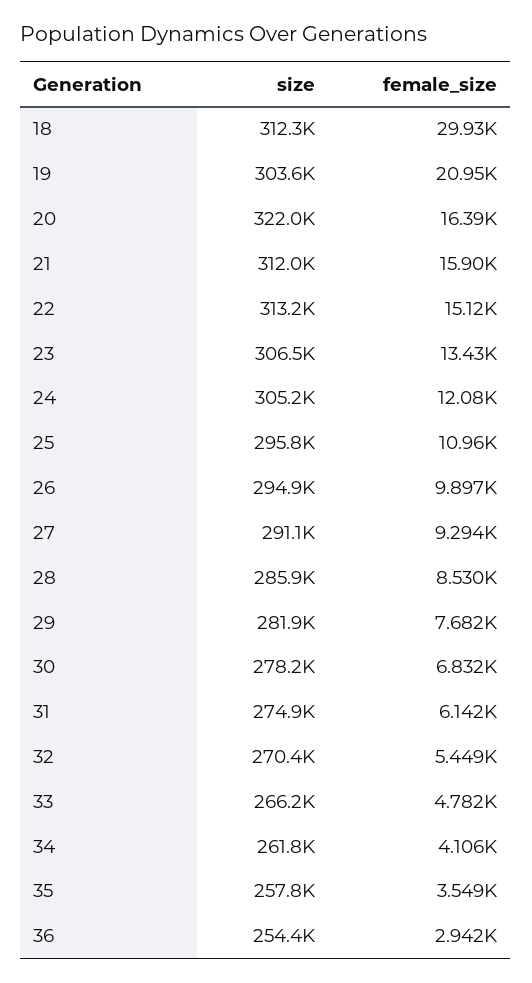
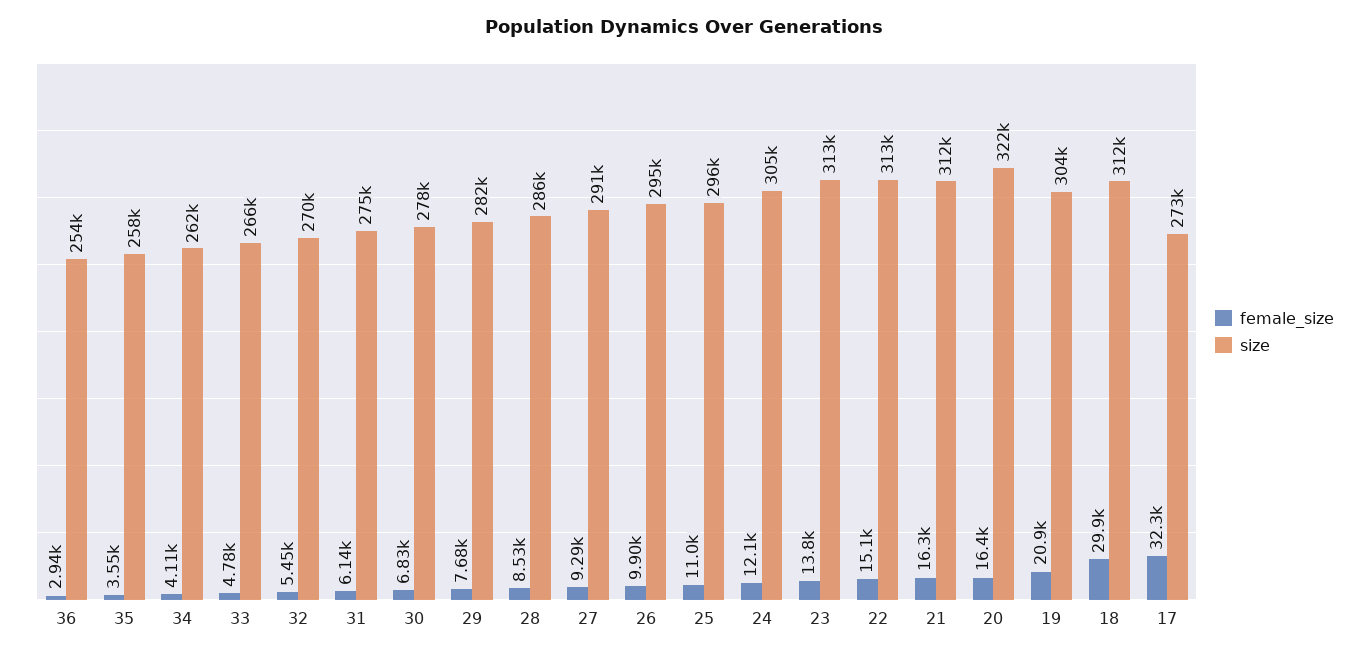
  {
    "size": {
      "18": 312300,
      "19": 303600,
      "20": 322000,
      "21": 312000,
      "22": 313200,
-     "23": 306500,
+     "23": 313000,
      "24": 305200,
      "25": 295800,
      "26": 294900,
      "27": 291100,
      "28": 285900,
      "29": 281900,
      "30": 278200,
      "31": 274900,
      "32": 270400,
      "33": 266200,
      "34": 261800,
      "35": 257800,
-     "36": 254400
+     "36": 254400,
+     "17": 273000
    },
    "female_size": {
      "18": 29930,
      "19": 20950,
      "20": 16390,
-     "21": 15900,
+     "21": 16300,
      "22": 15120,
-     "23": 13430,
+     "23": 13800,
      "24": 12080,
      "25": 10960,
      "26": 9897,
      "27": 9294,
      "28": 8530,
      "29": 7682,
      "30": 6832,
      "31": 6142,
      "32": 5449,
      "33": 4782,
      "34": 4106,
      "35": 3549,
-     "36": 2942
+     "36": 2942,
+     "17": 32300
    }
  }

